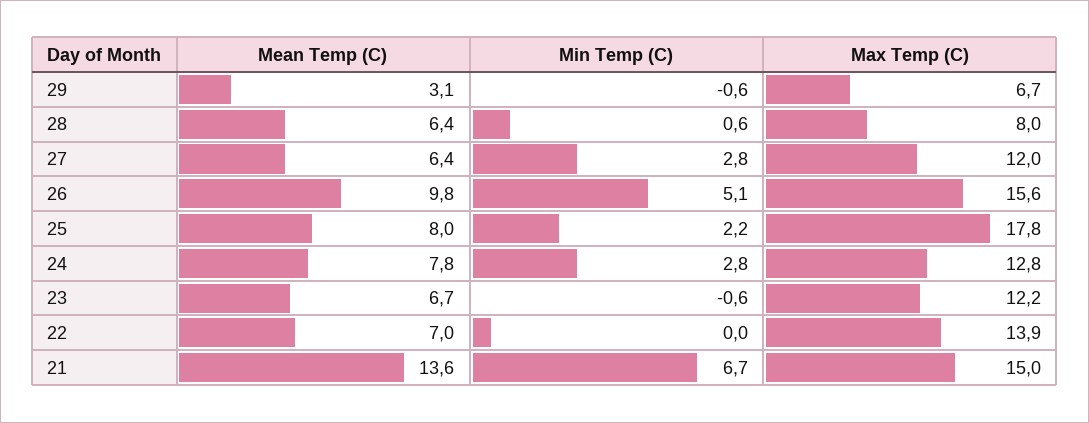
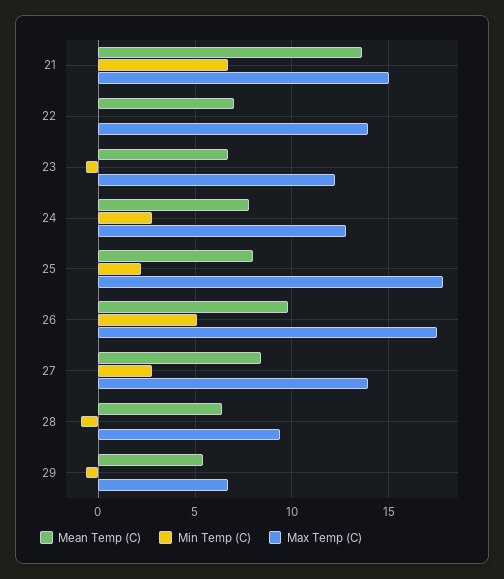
  {
    "Mean Temp (C)": {
-     "29": 3.1,
+     "29": 5.5,
      "28": 6.4,
-     "27": 6.4,
+     "27": 8.5,
      "26": 9.8,
      "25": 8,
      "24": 7.8,
      "23": 6.7,
      "22": 7,
      "21": 13.6
    },
    "Min Temp (C)": {
      "29": -0.6,
-     "28": 0.6,
+     "28": -1,
      "27": 2.8,
      "26": 5.1,
      "25": 2.2,
      "24": 2.8,
      "23": -0.6,
      "22": 0,
      "21": 6.7
    },
    "Max Temp (C)": {
      "29": 6.7,
-     "28": 8,
+     "28": 9.5,
-     "27": 12,
+     "27": 14,
-     "26": 15.6,
+     "26": 17.5,
      "25": 17.8,
      "24": 12.8,
      "23": 12.2,
      "22": 13.9,
      "21": 15
    }
  }

